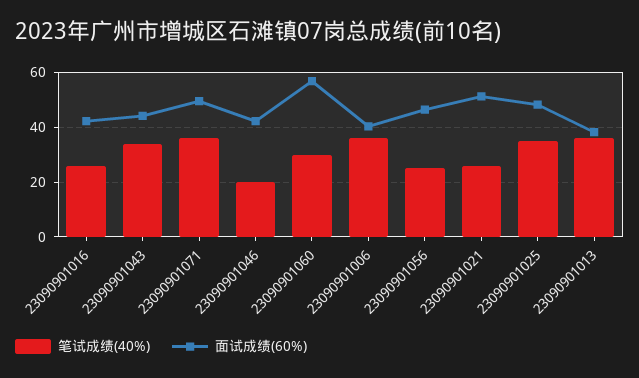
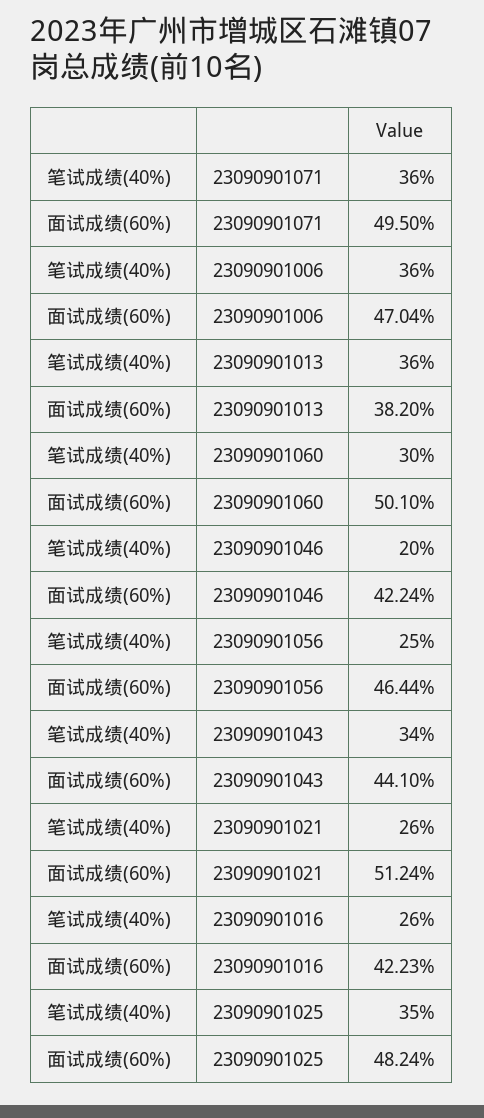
  {
    "笔试成绩(40%)": {
      "23090901016": 26,
      "23090901043": 34,
      "23090901071": 36,
      "23090901046": 20,
      "23090901060": 30,
      "23090901006": 36,
      "23090901056": 25,
      "23090901021": 26,
      "23090901025": 35,
      "23090901013": 36
    },
    "面试成绩(60%)": {
      "23090901016": 42.23,
      "23090901043": 44.1,
      "23090901071": 49.5,
      "23090901046": 42.24,
-     "23090901060": 57.5,
+     "23090901060": 50.1,
-     "23090901006": 40,
+     "23090901006": 47.04,
      "23090901056": 46.44,
      "23090901021": 51.24,
      "23090901025": 48.24,
      "23090901013": 38.2
    }
  }

